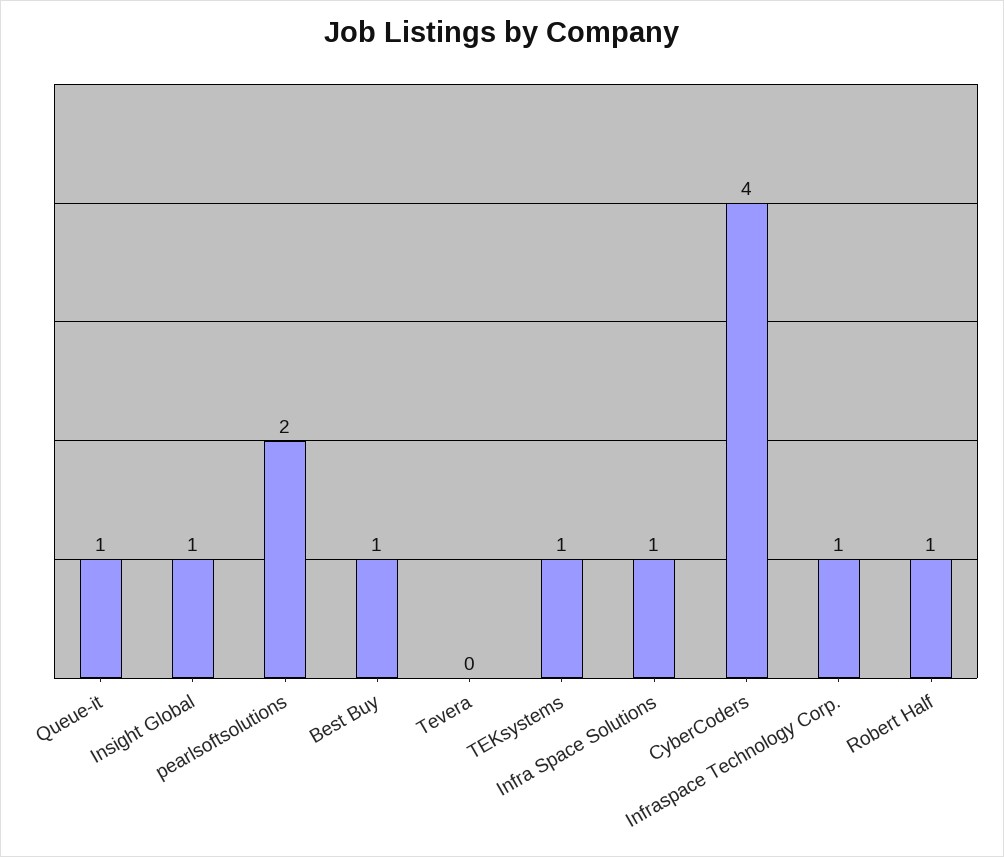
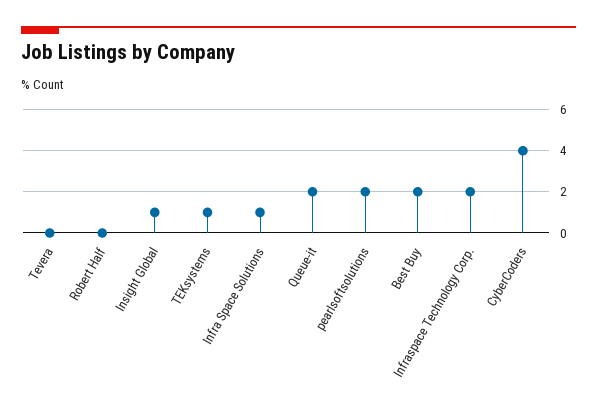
  {
-   "Queue-it": 1,
+   "Queue-it": 2,
    "Insight Global": 1,
    "pearlsoftsolutions": 2,
-   "Best Buy": 1,
+   "Best Buy": 2,
    "Tevera": 0,
    "TEKsystems": 1,
    "Infra Space Solutions": 1,
    "CyberCoders": 4,
-   "Infraspace Technology Corp.": 1,
+   "Infraspace Technology Corp.": 2,
-   "Robert Half": 1
+   "Robert Half": 0
  }

